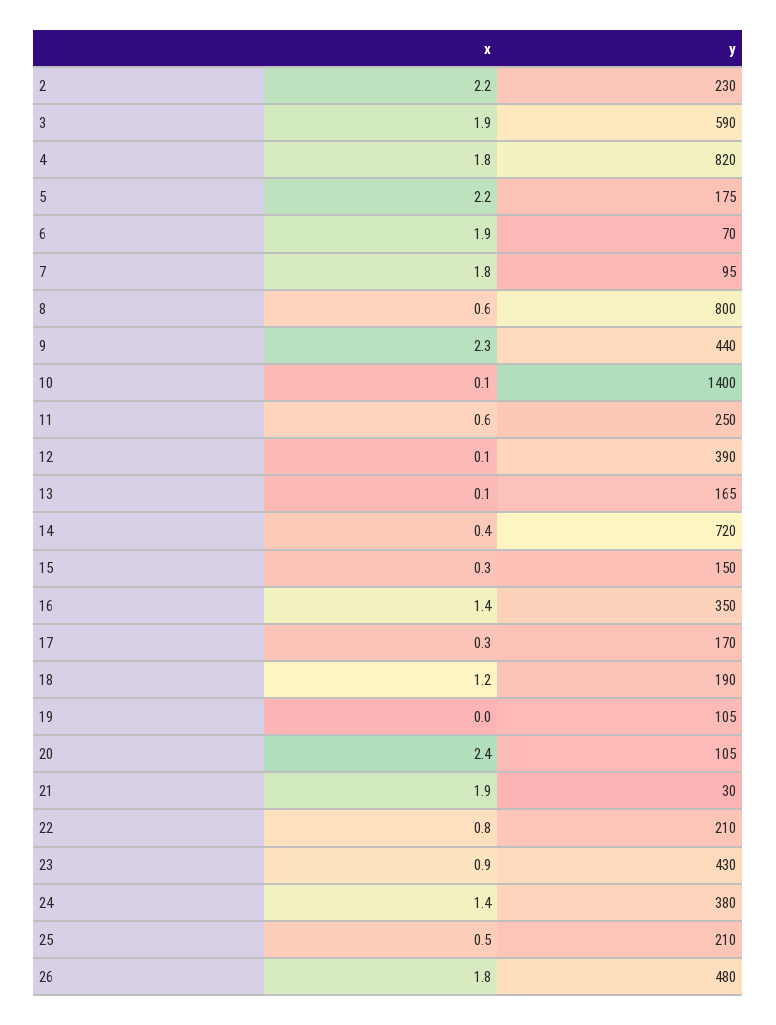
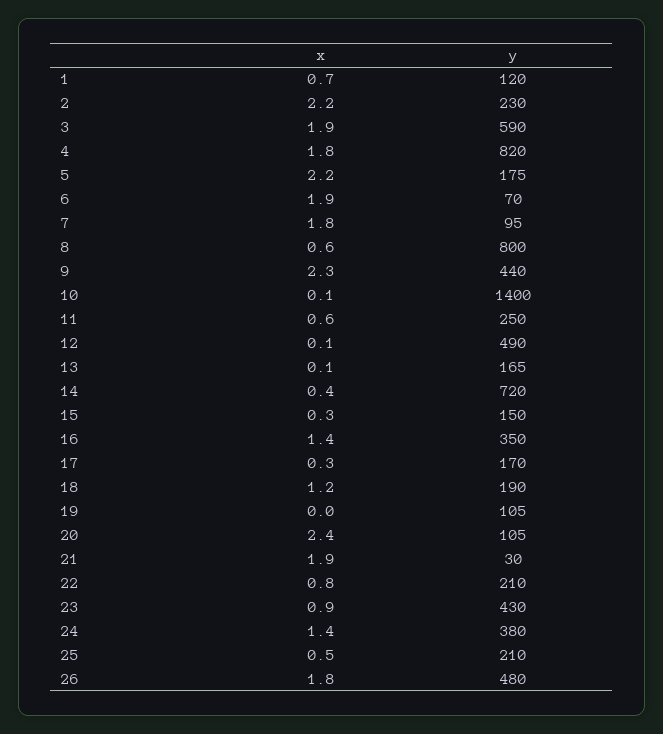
  {
    "x": {
      "2": 2.2,
      "3": 1.9,
      "4": 1.8,
      "5": 2.2,
      "6": 1.9,
      "7": 1.8,
      "8": 0.6,
      "9": 2.3,
      "10": 0.1,
      "11": 0.6,
      "12": 0.1,
      "13": 0.1,
      "14": 0.4,
      "15": 0.3,
      "16": 1.4,
      "17": 0.3,
      "18": 1.2,
      "19": 0,
      "20": 2.4,
      "21": 1.9,
      "22": 0.8,
      "23": 0.9,
      "24": 1.4,
      "25": 0.5,
-     "26": 1.8
+     "26": 1.8,
+     "1": 0.7
    },
    "y": {
      "2": 230,
      "3": 590,
      "4": 820,
      "5": 175,
      "6": 70,
      "7": 95,
      "8": 800,
      "9": 440,
      "10": 1400,
      "11": 250,
-     "12": 390,
+     "12": 490,
      "13": 165,
      "14": 720,
      "15": 150,
      "16": 350,
      "17": 170,
      "18": 190,
      "19": 105,
      "20": 105,
      "21": 30,
      "22": 210,
      "23": 430,
      "24": 380,
      "25": 210,
-     "26": 480
+     "26": 480,
+     "1": 120
    }
  }

